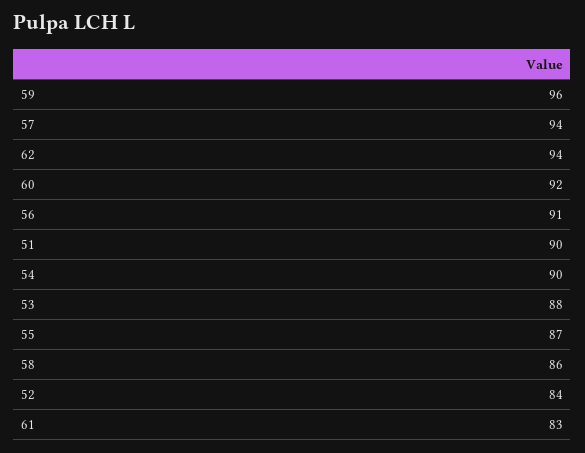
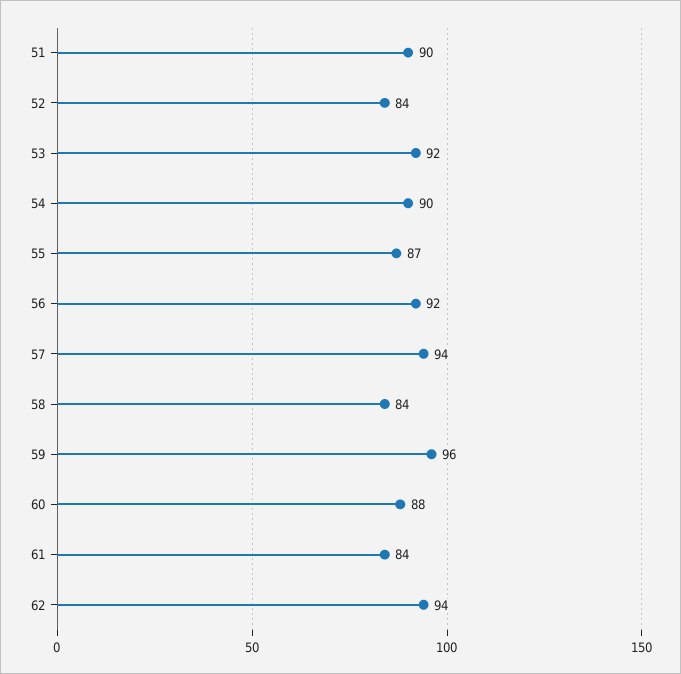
  {
    "59": 96,
    "57": 94,
    "62": 94,
-   "60": 92,
+   "60": 88,
-   "56": 91,
+   "56": 92,
    "51": 90,
    "54": 90,
-   "53": 88,
+   "53": 92,
    "55": 87,
-   "58": 86,
+   "58": 84,
    "52": 84,
-   "61": 83
+   "61": 84
  }

